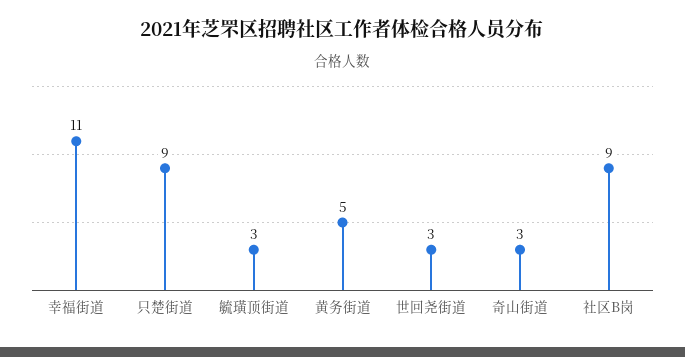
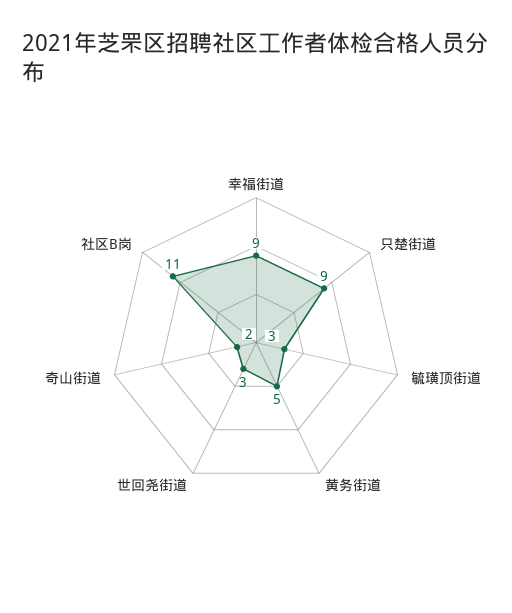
  {
-   "幸福街道": 11,
+   "幸福街道": 9,
    "只楚街道": 9,
    "毓璜顶街道": 3,
    "黄务街道": 5,
    "世回尧街道": 3,
-   "奇山街道": 3,
+   "奇山街道": 2,
-   "社区B岗": 9
+   "社区B岗": 11
  }

